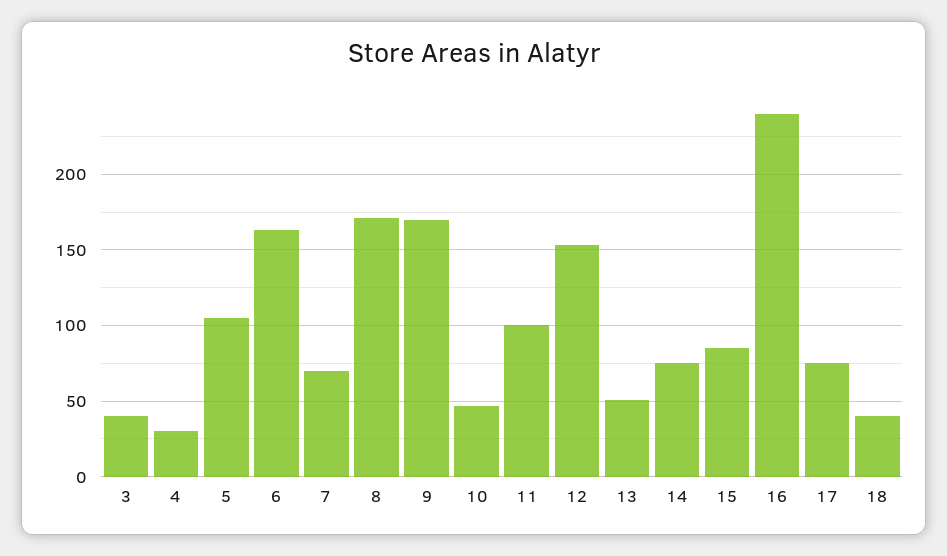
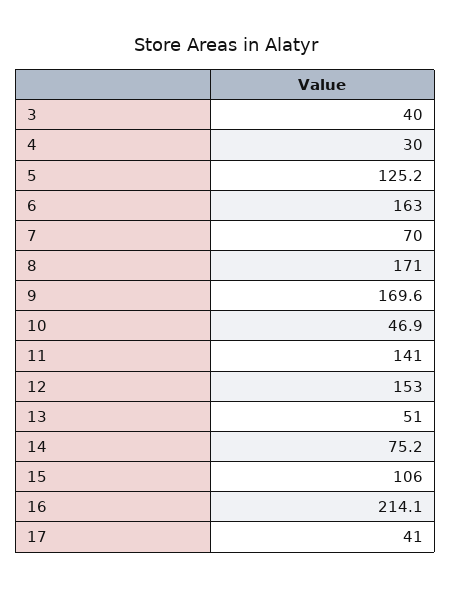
  {
    "3": 40,
    "4": 30,
-   "5": 105,
+   "5": 125.2,
    "6": 163,
    "7": 70,
    "8": 171,
    "9": 169.6,
    "10": 46.9,
-   "11": 100,
+   "11": 141,
    "12": 153,
    "13": 51,
    "14": 75.2,
-   "15": 85,
+   "15": 106,
-   "16": 240,
+   "16": 214.1,
-   "17": 75,
+   "17": 41
-   "18": 40
  }

